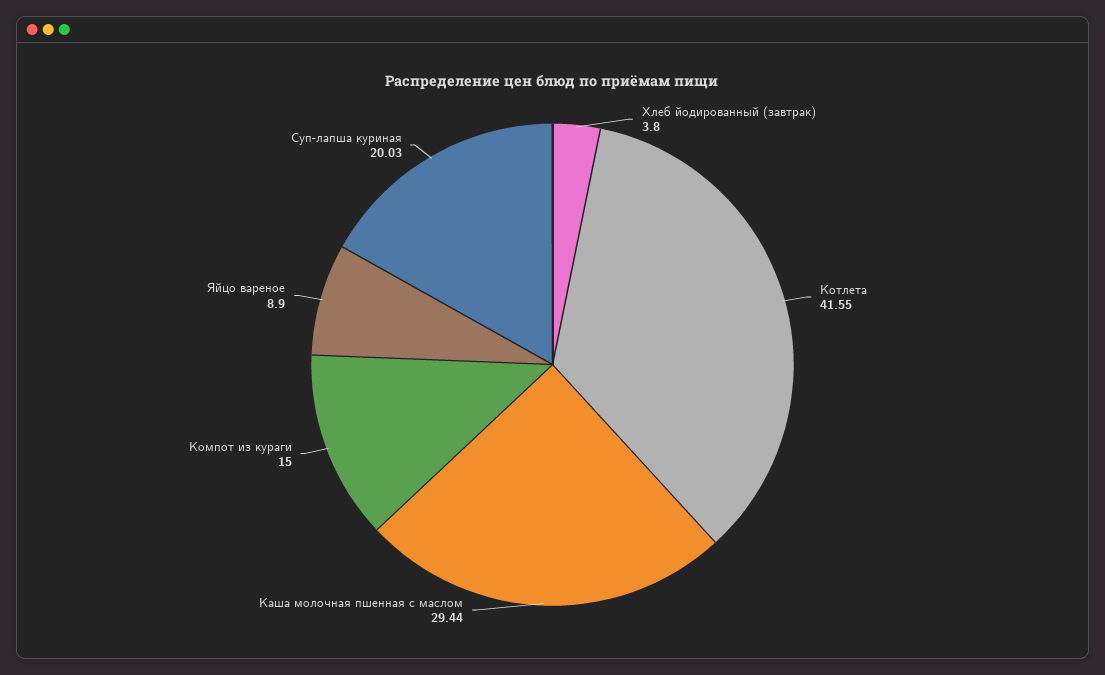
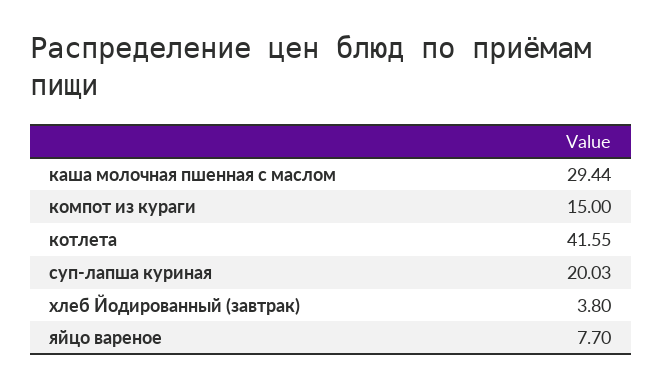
  {
    "Хлеб йодированный (завтрак)": 3.8,
    "Котлета": 41.55,
    "Каша молочная пшенная с маслом": 29.44,
    "Компот из кураги": 15,
-   "Яйцо вареное": 8.9,
+   "Яйцо вареное": 7.7,
    "Суп-лапша куриная": 20.03
  }

